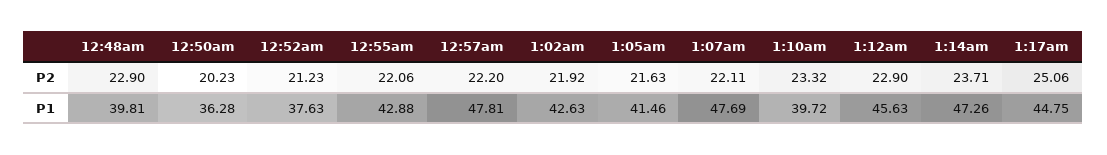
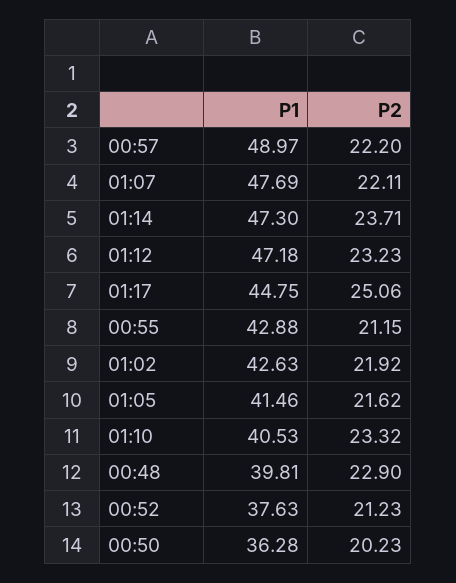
  {
    "12:48am": {
      "P2": 22.9,
      "P1": 39.81
    },
    "12:50am": {
      "P2": 20.23,
      "P1": 36.28
    },
    "12:52am": {
      "P2": 21.23,
      "P1": 37.63
    },
    "12:55am": {
-     "P2": 22.06,
+     "P2": 21.15,
      "P1": 42.88
    },
    "12:57am": {
      "P2": 22.2,
-     "P1": 47.81
+     "P1": 48.97
    },
    "1:02am": {
      "P2": 21.92,
      "P1": 42.63
    },
    "1:05am": {
-     "P2": 21.63,
+     "P2": 21.62,
      "P1": 41.46
    },
    "1:07am": {
      "P2": 22.11,
      "P1": 47.69
    },
    "1:10am": {
      "P2": 23.32,
-     "P1": 39.72
+     "P1": 40.53
    },
    "1:12am": {
-     "P2": 22.9,
+     "P2": 23.23,
-     "P1": 45.63
+     "P1": 47.18
    },
    "1:14am": {
      "P2": 23.71,
-     "P1": 47.26
+     "P1": 47.3
    },
    "1:17am": {
      "P2": 25.06,
      "P1": 44.75
    }
  }

